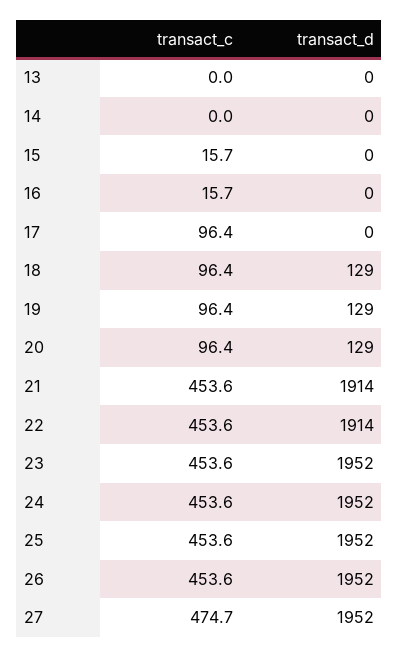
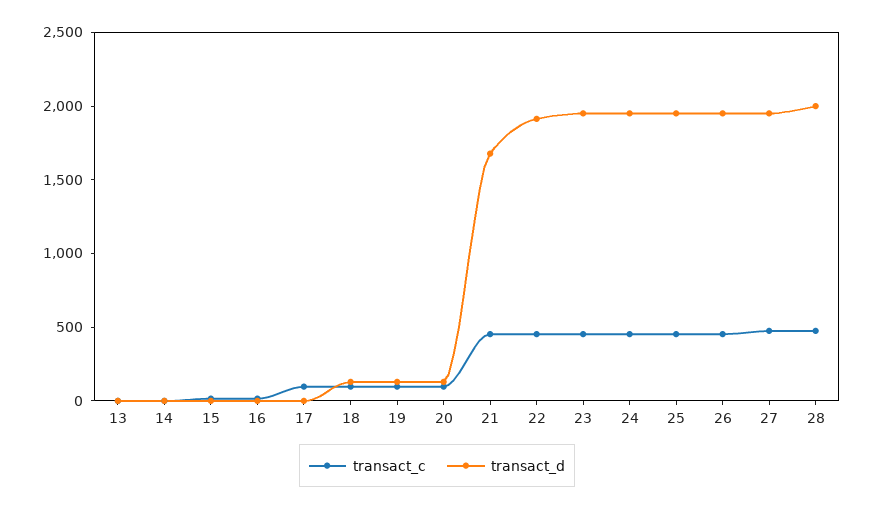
  {
    "transact_c": {
      "13": 0,
      "14": 0,
      "15": 15.7,
      "16": 15.7,
      "17": 96.4,
      "18": 96.4,
      "19": 96.4,
      "20": 96.4,
      "21": 453.6,
      "22": 453.6,
      "23": 453.6,
      "24": 453.6,
      "25": 453.6,
      "26": 453.6,
-     "27": 474.7
+     "27": 474.7,
+     "28": 500
    },
    "transact_d": {
      "13": 0,
      "14": 0,
      "15": 0,
      "16": 0,
      "17": 0,
      "18": 129,
      "19": 129,
      "20": 129,
-     "21": 1914,
+     "21": 1700,
      "22": 1914,
      "23": 1952,
      "24": 1952,
      "25": 1952,
      "26": 1952,
-     "27": 1952
+     "27": 1952,
+     "28": 2000
    }
  }

